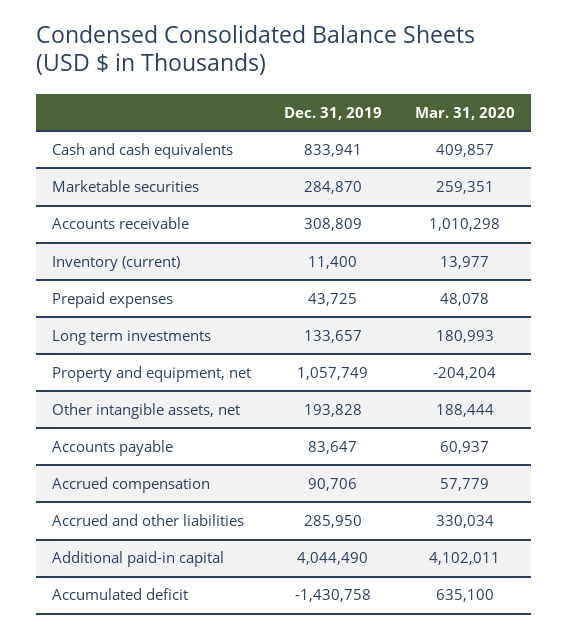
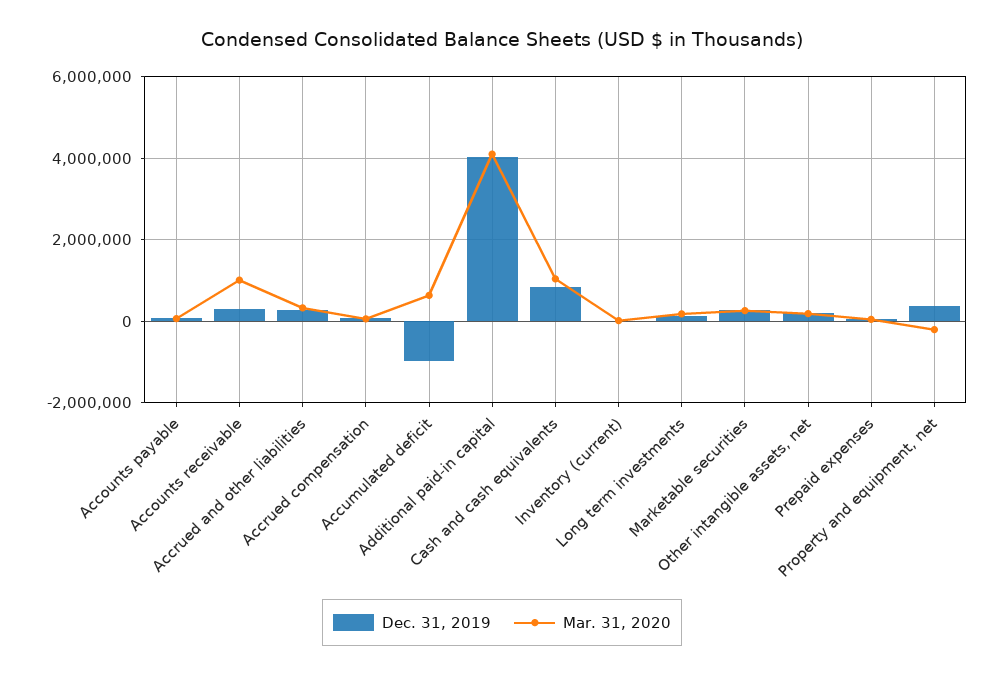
  {
    "Dec. 31, 2019": {
      "Cash and cash equivalents": 833941,
      "Marketable securities": 284870,
      "Accounts receivable": 308809,
      "Inventory (current)": 11400,
      "Prepaid expenses": 43725,
      "Long term investments": 133657,
-     "Property and equipment, net": 1057749,
+     "Property and equipment, net": 400000,
      "Other intangible assets, net": 193828,
      "Accounts payable": 83647,
      "Accrued compensation": 90706,
      "Accrued and other liabilities": 285950,
      "Additional paid-in capital": 4044490,
-     "Accumulated deficit": -1430758
+     "Accumulated deficit": -1000000
    },
    "Mar. 31, 2020": {
-     "Cash and cash equivalents": 409857,
+     "Cash and cash equivalents": 1000000,
      "Marketable securities": 259351,
      "Accounts receivable": 1010298,
      "Inventory (current)": 13977,
      "Prepaid expenses": 48078,
      "Long term investments": 180993,
      "Property and equipment, net": -204204,
      "Other intangible assets, net": 188444,
      "Accounts payable": 60937,
      "Accrued compensation": 57779,
      "Accrued and other liabilities": 330034,
      "Additional paid-in capital": 4102011,
      "Accumulated deficit": 635100
    }
  }

